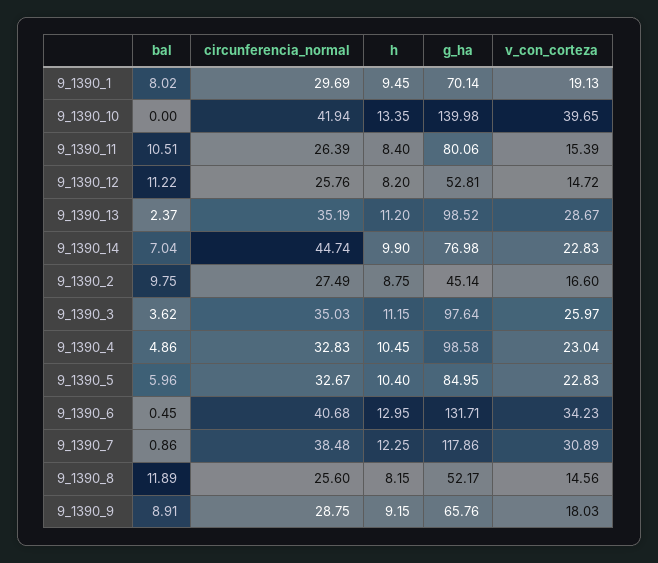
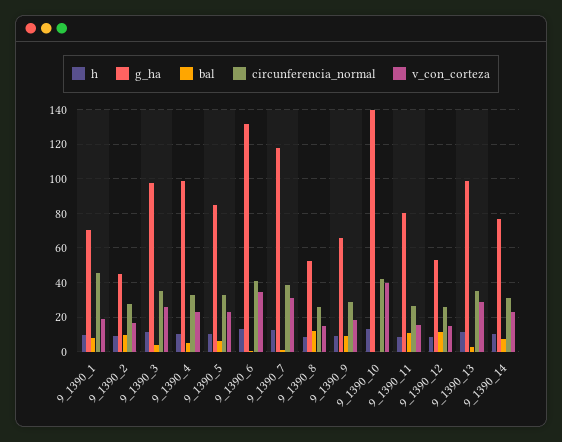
  {
    "bal": {
      "9_1390_1": 8.02,
      "9_1390_10": 0,
      "9_1390_11": 10.51,
      "9_1390_12": 11.22,
      "9_1390_13": 2.37,
      "9_1390_14": 7.04,
      "9_1390_2": 9.75,
      "9_1390_3": 3.62,
      "9_1390_4": 4.86,
      "9_1390_5": 5.96,
      "9_1390_6": 0.45,
      "9_1390_7": 0.86,
      "9_1390_8": 11.89,
      "9_1390_9": 8.91
    },
    "circunferencia_normal": {
-     "9_1390_1": 29.69,
+     "9_1390_1": 45,
      "9_1390_10": 41.94,
      "9_1390_11": 26.39,
      "9_1390_12": 25.76,
      "9_1390_13": 35.19,
-     "9_1390_14": 44.74,
+     "9_1390_14": 30,
      "9_1390_2": 27.49,
      "9_1390_3": 35.03,
      "9_1390_4": 32.83,
      "9_1390_5": 32.67,
      "9_1390_6": 40.68,
      "9_1390_7": 38.48,
      "9_1390_8": 25.6,
      "9_1390_9": 28.75
    },
    "h": {
      "9_1390_1": 9.45,
      "9_1390_10": 13.35,
      "9_1390_11": 8.4,
      "9_1390_12": 8.2,
      "9_1390_13": 11.2,
      "9_1390_14": 9.9,
      "9_1390_2": 8.75,
      "9_1390_3": 11.15,
      "9_1390_4": 10.45,
      "9_1390_5": 10.4,
      "9_1390_6": 12.95,
      "9_1390_7": 12.25,
      "9_1390_8": 8.15,
      "9_1390_9": 9.15
    },
    "g_ha": {
      "9_1390_1": 70.14,
      "9_1390_10": 139.98,
      "9_1390_11": 80.06,
      "9_1390_12": 52.81,
      "9_1390_13": 98.52,
      "9_1390_14": 76.98,
      "9_1390_2": 45.14,
      "9_1390_3": 97.64,
      "9_1390_4": 98.58,
      "9_1390_5": 84.95,
      "9_1390_6": 131.71,
      "9_1390_7": 117.86,
      "9_1390_8": 52.17,
      "9_1390_9": 65.76
    },
    "v_con_corteza": {
      "9_1390_1": 19.13,
      "9_1390_10": 39.65,
      "9_1390_11": 15.39,
      "9_1390_12": 14.72,
      "9_1390_13": 28.67,
      "9_1390_14": 22.83,
      "9_1390_2": 16.6,
      "9_1390_3": 25.97,
      "9_1390_4": 23.04,
      "9_1390_5": 22.83,
      "9_1390_6": 34.23,
      "9_1390_7": 30.89,
      "9_1390_8": 14.56,
      "9_1390_9": 18.03
    }
  }

